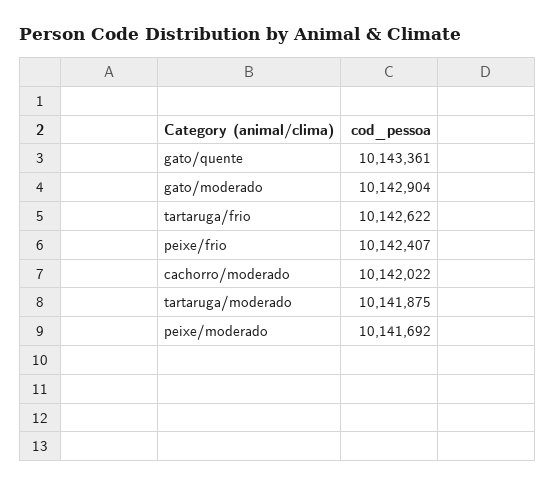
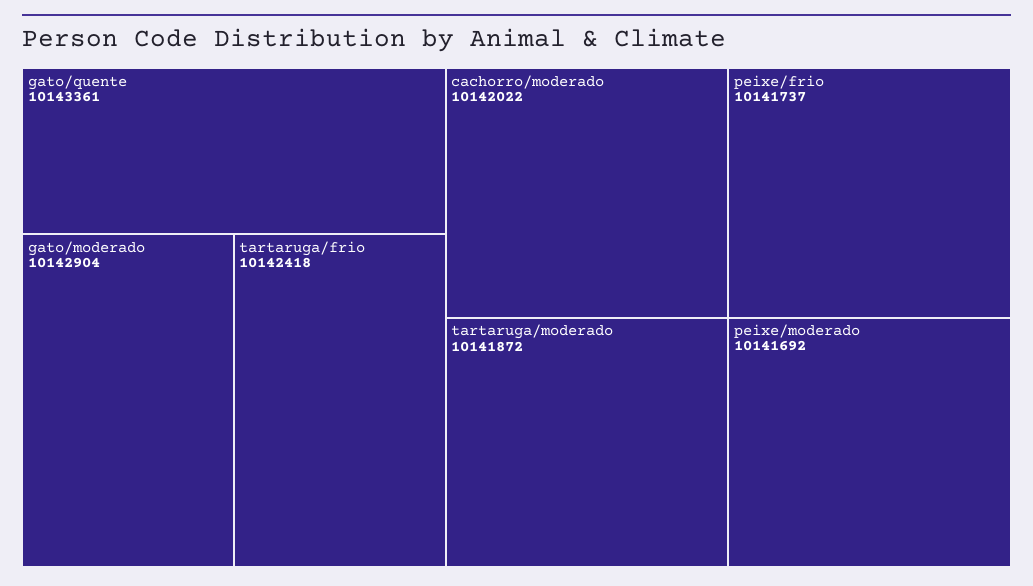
  {
    "gato/quente": 10143361,
    "gato/moderado": 10142904,
-   "tartaruga/frio": 10142622,
+   "tartaruga/frio": 10142418,
-   "peixe/frio": 10142407,
+   "peixe/frio": 10141737,
    "cachorro/moderado": 10142022,
-   "tartaruga/moderado": 10141875,
+   "tartaruga/moderado": 10141872,
    "peixe/moderado": 10141692
  }

